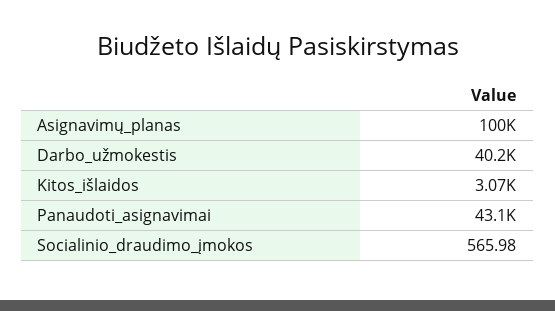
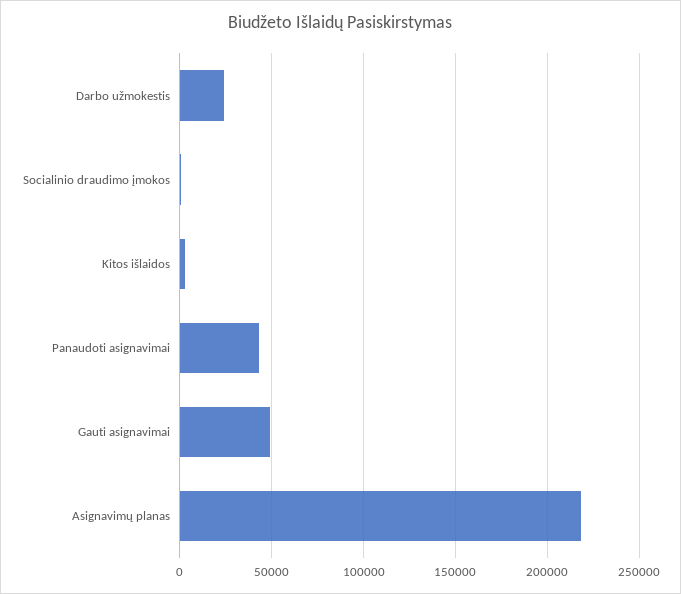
  {
-   "Asignavimų_planas": 100000,
+   "Asignavimų_planas": 220000,
-   "Darbo_užmokestis": 40200,
+   "Darbo_užmokestis": 25000,
    "Kitos_išlaidos": 3070,
    "Panaudoti_asignavimai": 43100,
-   "Socialinio_draudimo_įmokos": 565.98
+   "Socialinio_draudimo_įmokos": 565.98,
+   "Gauti asignavimai": 50000
  }

